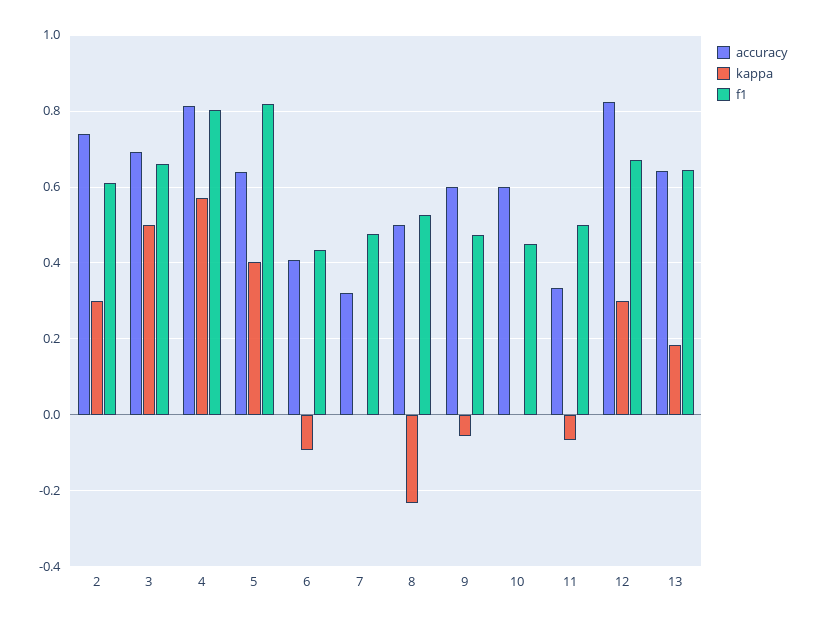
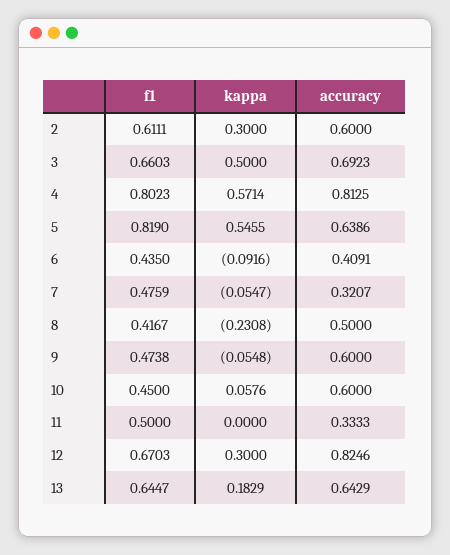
  {
    "accuracy": {
-     "2": 0.74,
+     "2": 0.6,
      "3": 0.6923,
      "4": 0.8125,
      "5": 0.6386,
      "6": 0.4091,
      "7": 0.3207,
      "8": 0.5,
      "9": 0.6,
      "10": 0.6,
      "11": 0.3333,
      "12": 0.8246,
      "13": 0.6429
    },
    "kappa": {
      "2": 0.3,
      "3": 0.5,
      "4": 0.5714,
-     "5": 0.4,
+     "5": 0.5455,
      "6": -0.0916,
-     "7": 0,
+     "7": -0.0547,
      "8": -0.2308,
      "9": -0.0548,
-     "10": 0,
+     "10": 0.0576,
-     "11": -0.06,
+     "11": 0,
      "12": 0.3,
      "13": 0.1829
    },
    "f1": {
      "2": 0.6111,
      "3": 0.6603,
      "4": 0.8023,
      "5": 0.819,
      "6": 0.435,
      "7": 0.4759,
-     "8": 0.52,
+     "8": 0.4167,
      "9": 0.4738,
      "10": 0.45,
      "11": 0.5,
      "12": 0.6703,
      "13": 0.6447
    }
  }

